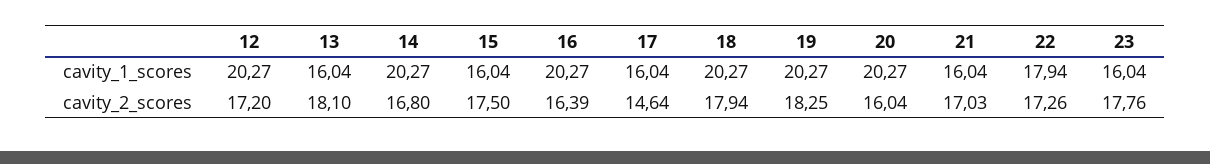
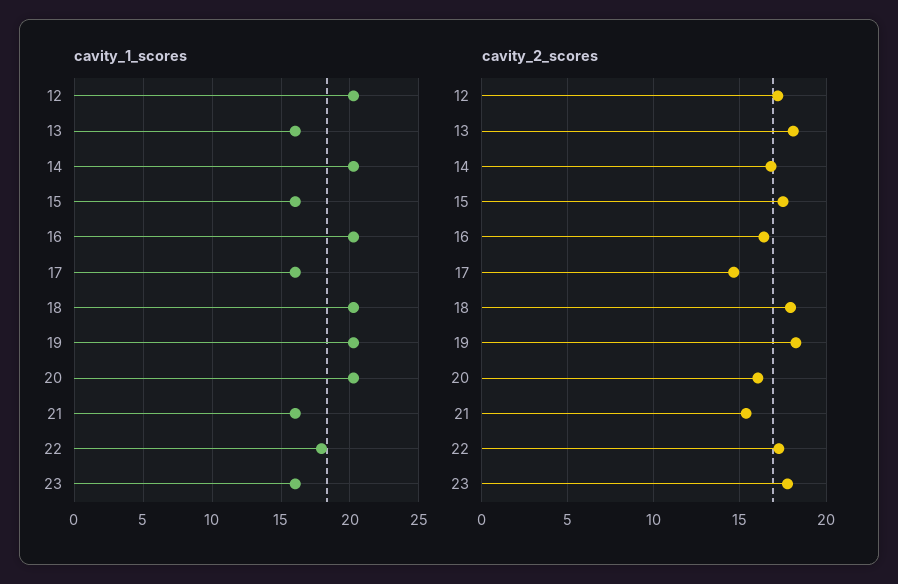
  {
    "cavity_1_scores": {
      "12": 20.27,
      "13": 16.04,
      "14": 20.27,
      "15": 16.04,
      "16": 20.27,
      "17": 16.04,
      "18": 20.27,
      "19": 20.27,
      "20": 20.27,
      "21": 16.04,
      "22": 17.94,
      "23": 16.04
    },
    "cavity_2_scores": {
      "12": 17.2,
      "13": 18.1,
      "14": 16.8,
      "15": 17.5,
      "16": 16.39,
      "17": 14.64,
      "18": 17.94,
      "19": 18.25,
      "20": 16.04,
-     "21": 17.03,
+     "21": 15.5,
      "22": 17.26,
      "23": 17.76
    }
  }

